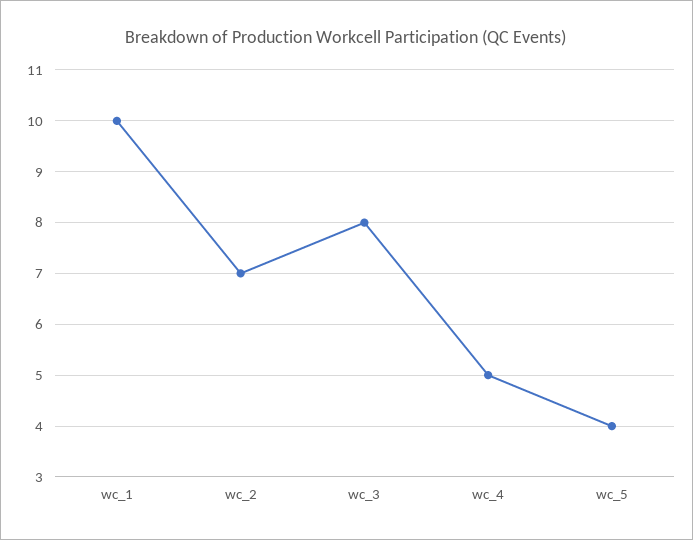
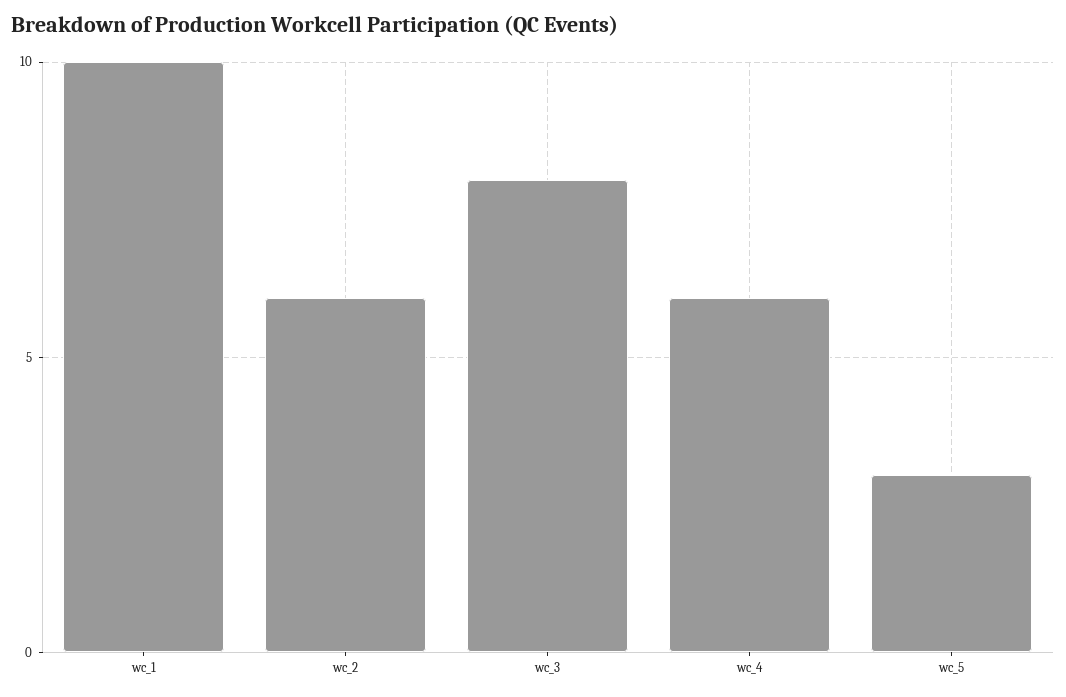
  {
    "wc_1": 10,
-   "wc_2": 7,
+   "wc_2": 6,
    "wc_3": 8,
-   "wc_4": 5,
+   "wc_4": 6,
-   "wc_5": 4
+   "wc_5": 3
  }

